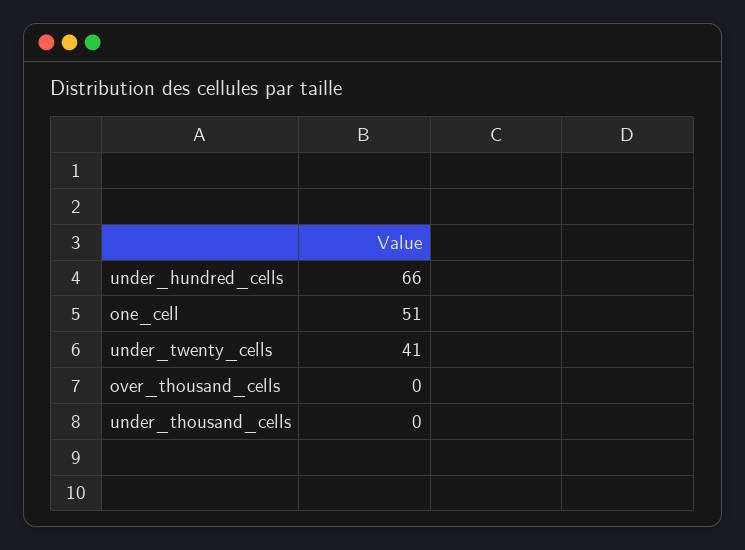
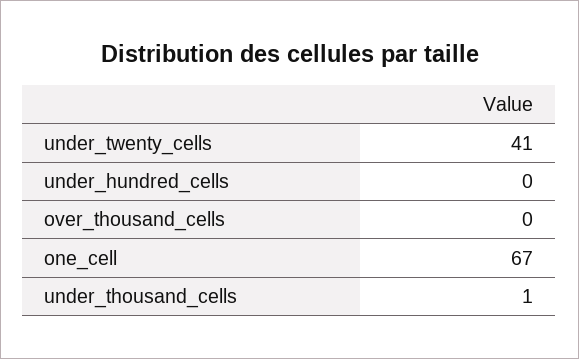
  {
-   "under_hundred_cells": 66,
+   "under_hundred_cells": 0,
-   "one_cell": 51,
+   "one_cell": 67,
    "under_twenty_cells": 41,
    "over_thousand_cells": 0,
-   "under_thousand_cells": 0
+   "under_thousand_cells": 1
  }

